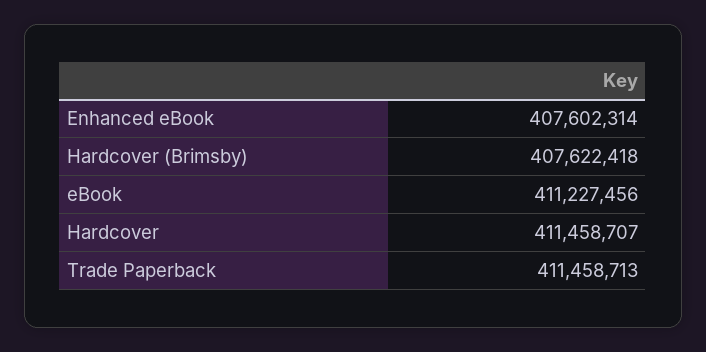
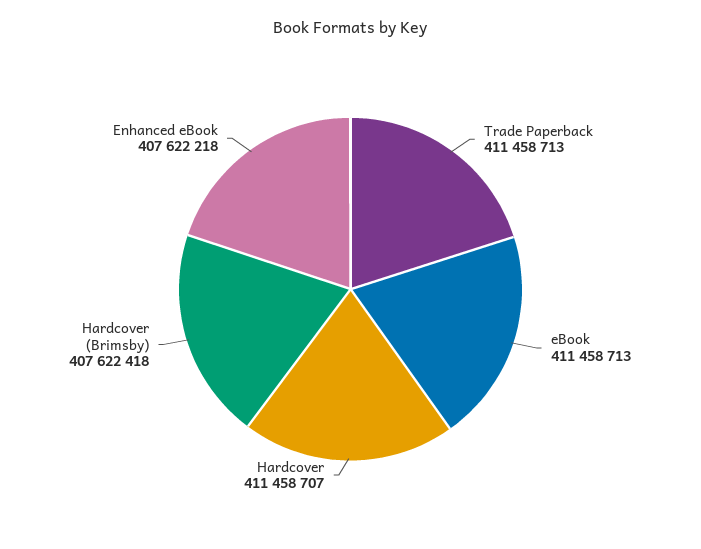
  {
-   "Enhanced eBook": 407602314,
+   "Enhanced eBook": 407622218,
    "Hardcover (Brimsby)": 407622418,
-   "eBook": 411227456,
+   "eBook": 411458713,
    "Hardcover": 411458707,
    "Trade Paperback": 411458713
  }

